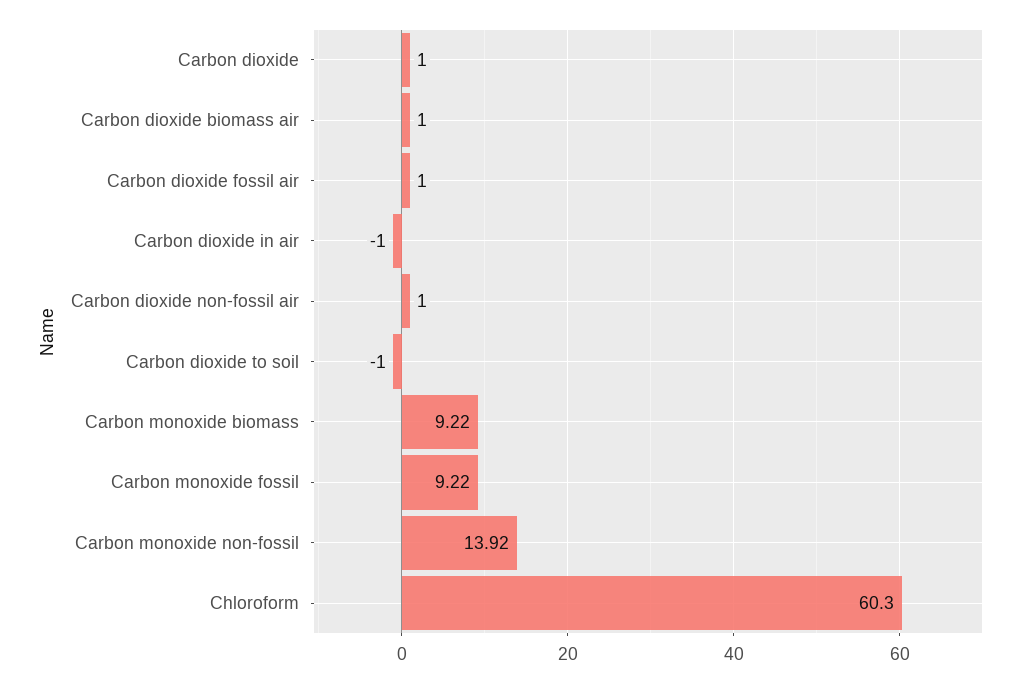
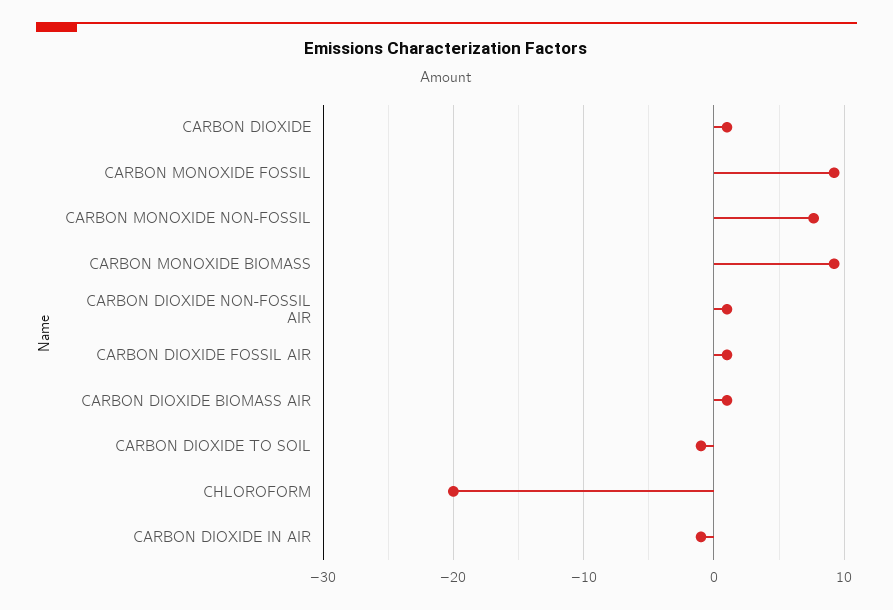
  {
    "Carbon dioxide": 1,
    "Carbon dioxide biomass air": 1,
    "Carbon dioxide fossil air": 1,
    "Carbon dioxide in air": -1,
    "Carbon dioxide non-fossil air": 1,
    "Carbon dioxide to soil": -1,
    "Carbon monoxide biomass": 9.22,
    "Carbon monoxide fossil": 9.22,
-   "Carbon monoxide non-fossil": 13.92,
+   "Carbon monoxide non-fossil": 8,
-   "Chloroform": 60.3
+   "Chloroform": -20
  }

